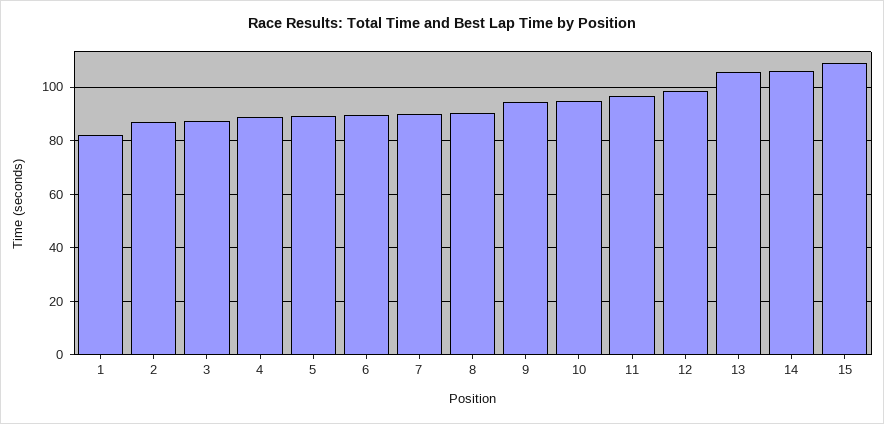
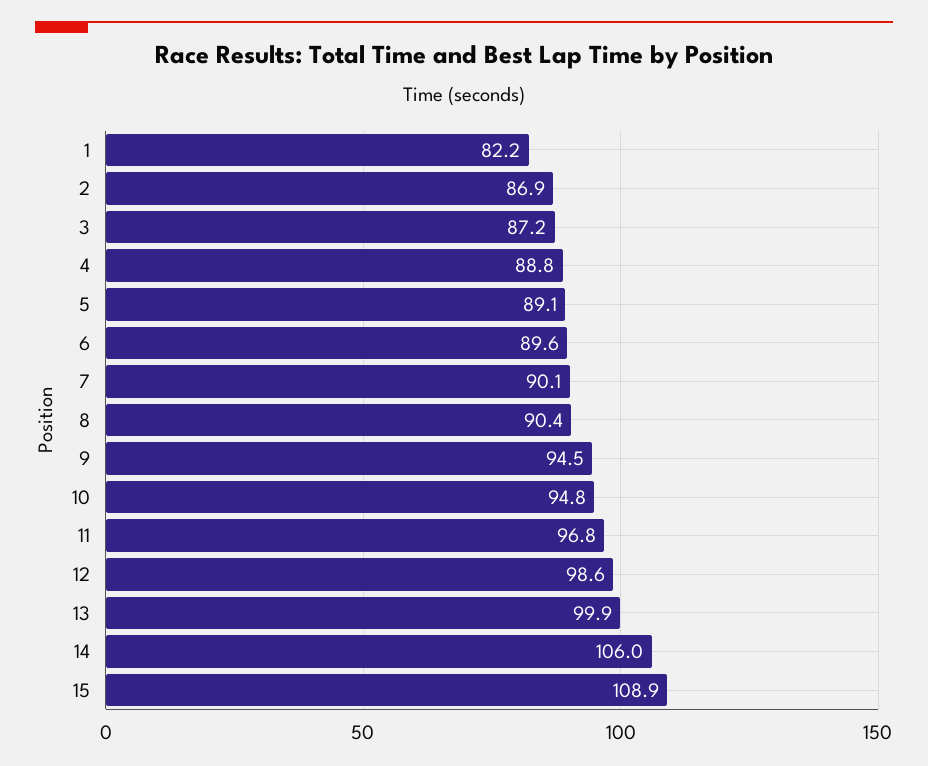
  {
    "1": 82.2,
    "2": 86.9,
    "3": 87.2,
    "4": 88.8,
    "5": 89.1,
    "6": 89.6,
    "7": 90.1,
    "8": 90.4,
    "9": 94.5,
    "10": 94.8,
    "11": 96.8,
    "12": 98.6,
-   "13": 105,
+   "13": 99.9,
    "14": 106,
    "15": 108.9
  }

